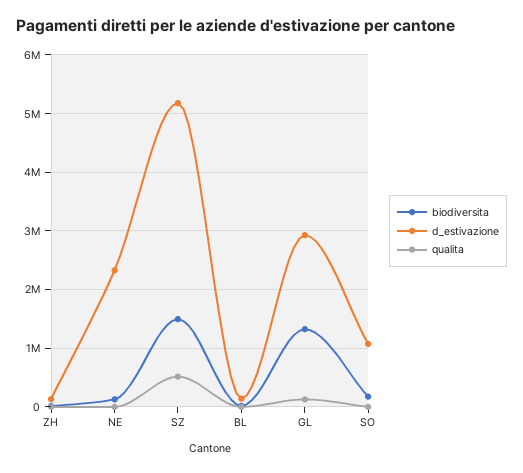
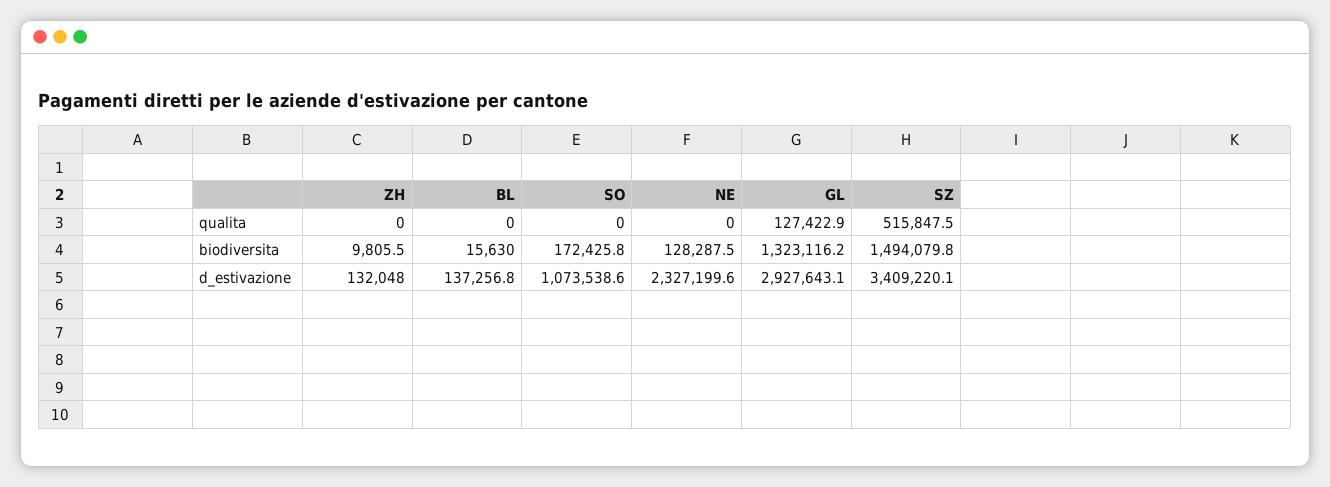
  {
    "biodiversita": {
      "ZH": 9805.5,
      "NE": 128287.5,
      "SZ": 1494079.8,
      "BL": 15630,
      "GL": 1323116.2,
      "SO": 172425.8
    },
    "d_estivazione": {
      "ZH": 132048,
      "NE": 2327199.6,
-     "SZ": 5200000,
+     "SZ": 3409220.1,
      "BL": 137256.8,
      "GL": 2927643.1,
      "SO": 1073538.6
    },
    "qualita": {
      "ZH": 0,
      "NE": 0,
      "SZ": 515847.5,
      "BL": 0,
      "GL": 127422.9,
      "SO": 0
    }
  }

